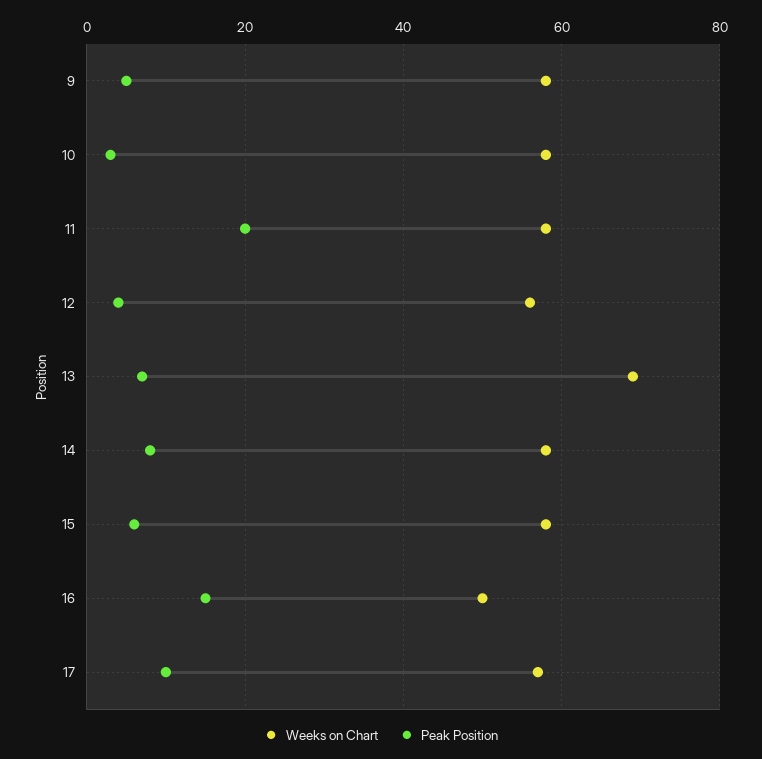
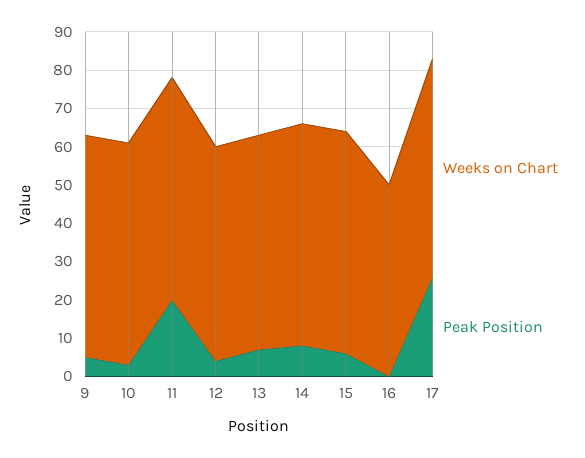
  {
    "Weeks on Chart": {
      "9": 60,
      "10": 60,
      "11": 60,
      "12": 55,
-     "13": 70,
+     "13": 55,
      "14": 60,
      "15": 60,
      "16": 50,
      "17": 55
    },
    "Peak Position": {
      "9": 5,
      "10": 5,
      "11": 20,
      "12": 5,
      "13": 5,
      "14": 10,
      "15": 5,
-     "16": 15,
+     "16": 0,
-     "17": 10
+     "17": 25
    }
  }

